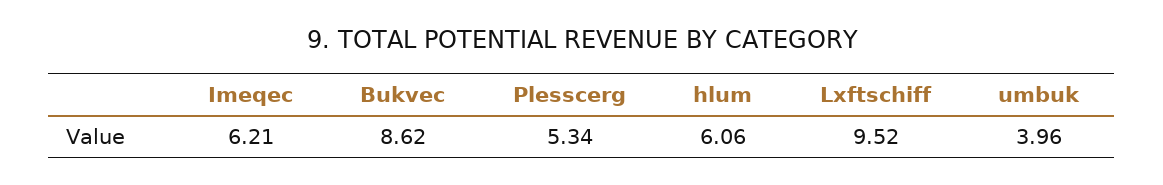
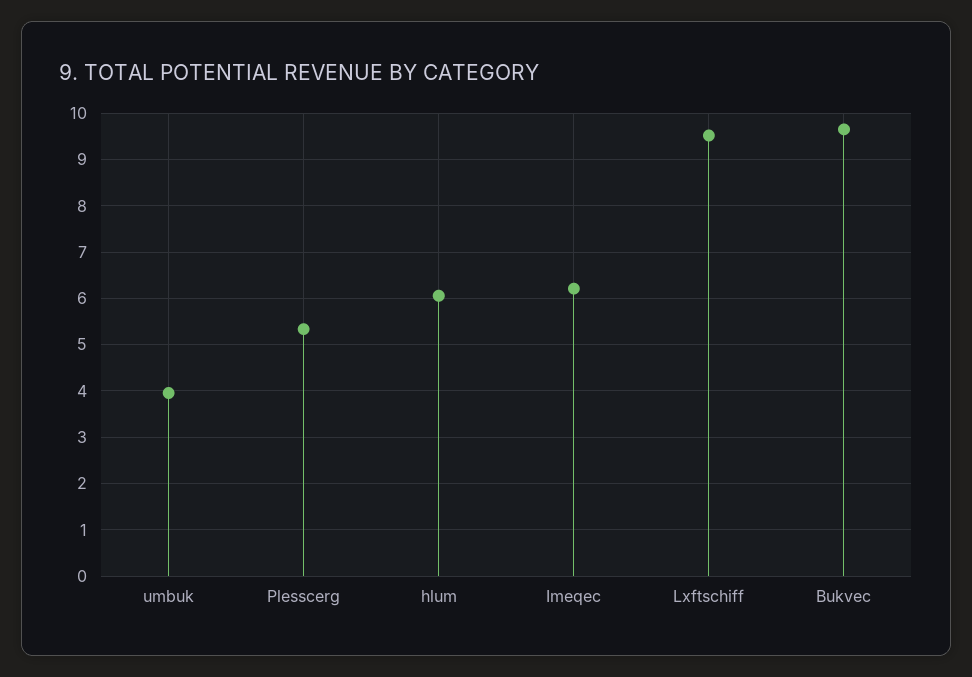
  {
    "Imeqec": 6.21,
-   "Bukvec": 8.62,
+   "Bukvec": 9.6,
    "Plesscerg": 5.34,
    "hlum": 6.06,
    "Lxftschiff": 9.52,
    "umbuk": 3.96
  }

